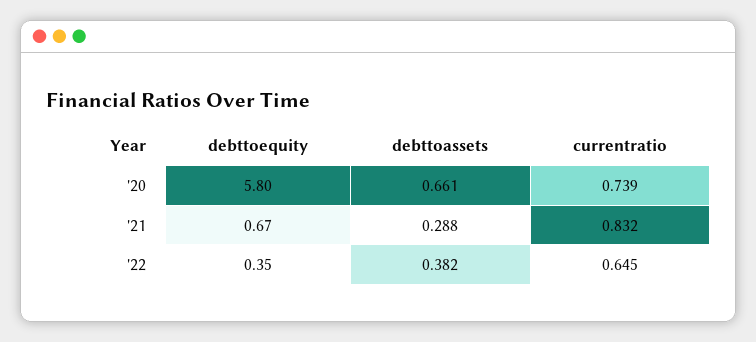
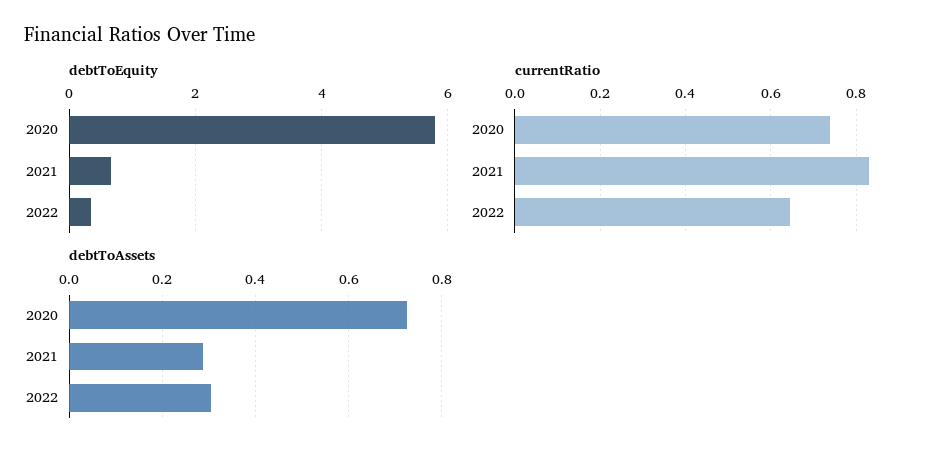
  {
    "debttoequity": {
      "'20": 5.8,
      "'21": 0.67,
      "'22": 0.35
    },
    "debttoassets": {
-     "'20": 0.661,
+     "'20": 0.72,
      "'21": 0.288,
-     "'22": 0.382
+     "'22": 0.3
    },
    "currentratio": {
      "'20": 0.739,
      "'21": 0.832,
      "'22": 0.645
    }
  }

